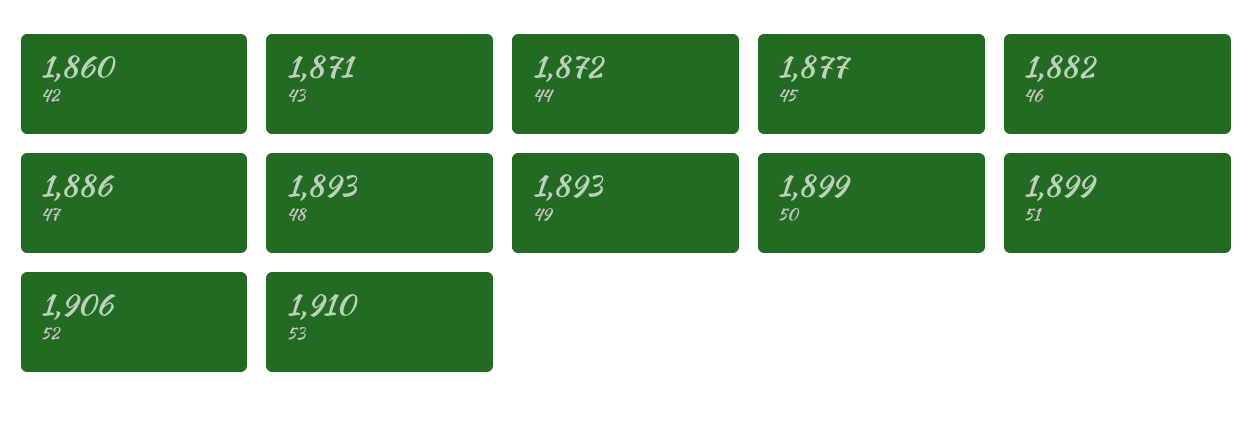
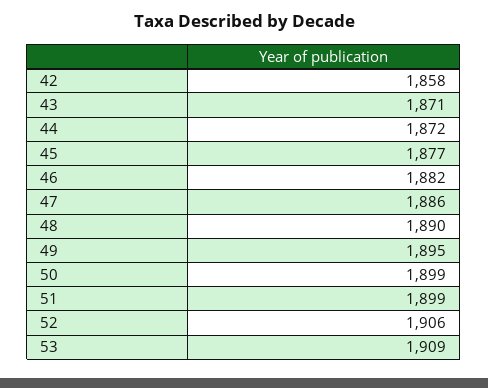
  {
-   "42": 1860,
+   "42": 1858,
    "43": 1871,
    "44": 1872,
    "45": 1877,
    "46": 1882,
    "47": 1886,
-   "48": 1893,
+   "48": 1890,
-   "49": 1893,
+   "49": 1895,
    "50": 1899,
    "51": 1899,
    "52": 1906,
-   "53": 1910
+   "53": 1909
  }

